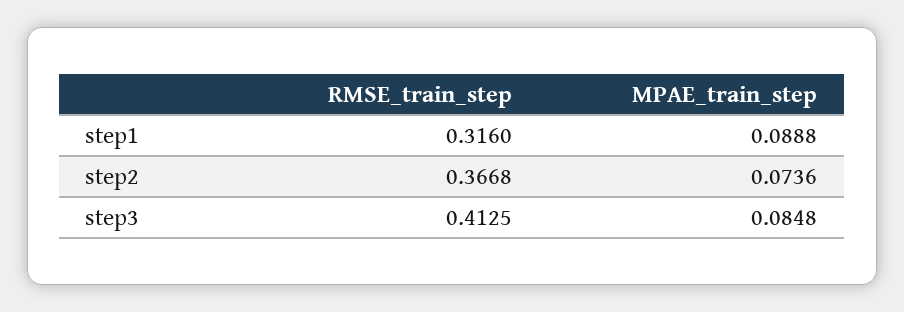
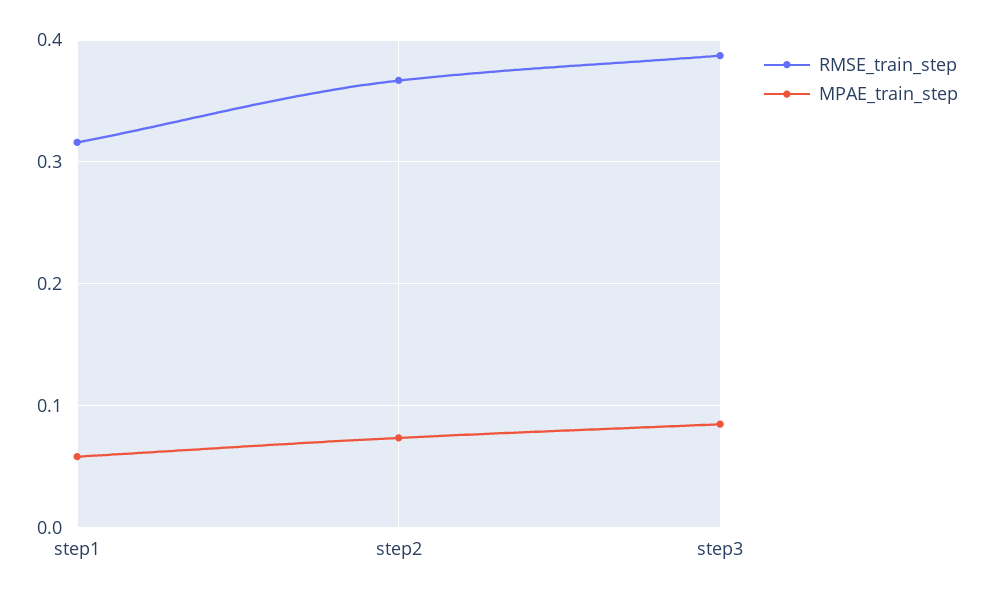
  {
    "RMSE_train_step": {
      "step1": 0.316,
      "step2": 0.3668,
-     "step3": 0.4125
+     "step3": 0.39
    },
    "MPAE_train_step": {
-     "step1": 0.0888,
+     "step1": 0.06,
      "step2": 0.0736,
      "step3": 0.0848
    }
  }

